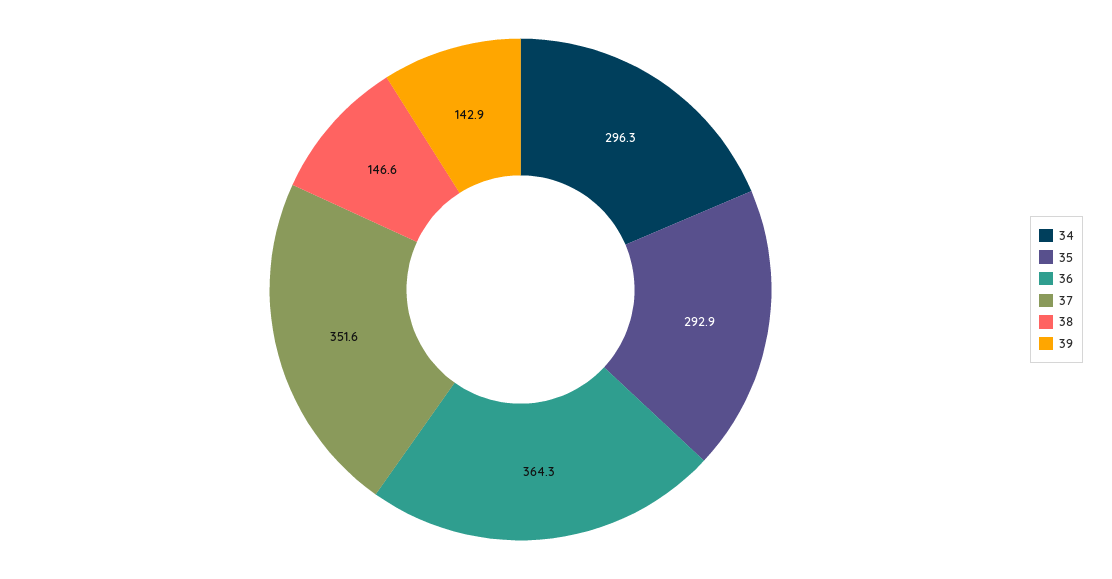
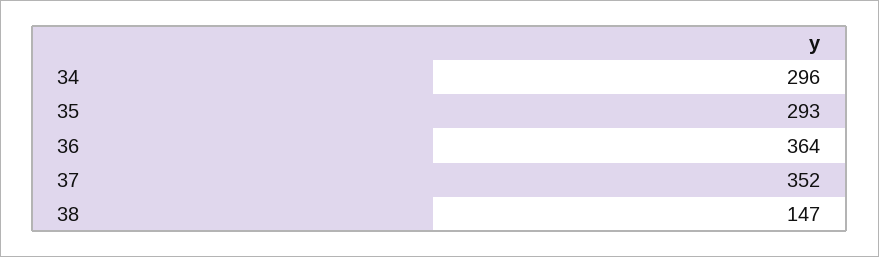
  {
    "34": 296.3,
    "35": 292.9,
    "36": 364.3,
    "37": 351.6,
-   "38": 146.6,
+   "38": 146.6
-   "39": 142.9
  }

